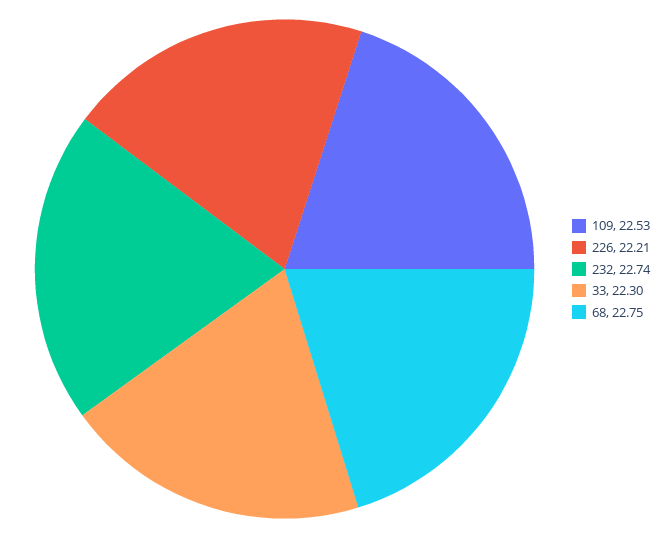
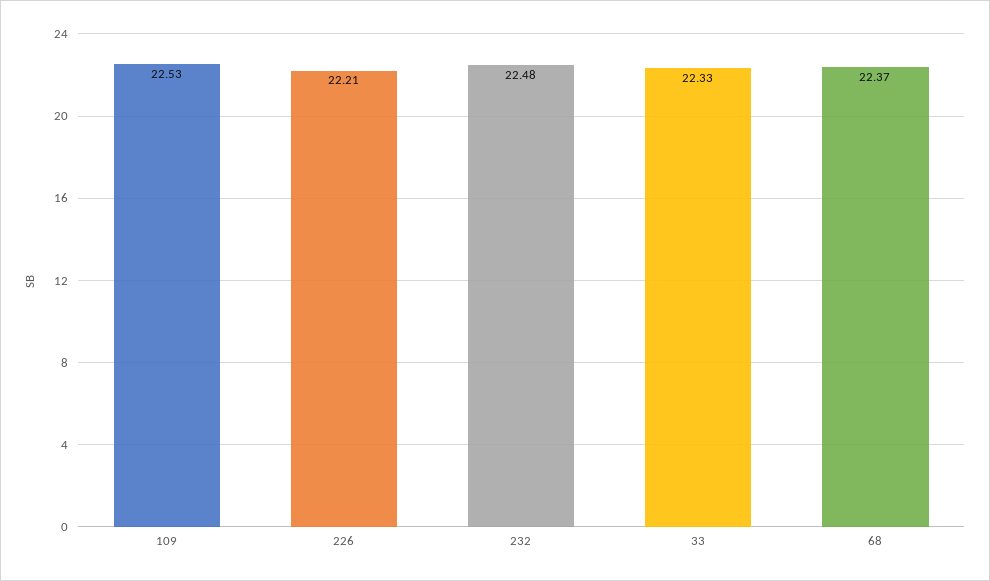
  {
    "109": 22.53,
    "226": 22.21,
-   "232": 22.74,
+   "232": 22.48,
-   "33": 22.3,
+   "33": 22.33,
-   "68": 22.75
+   "68": 22.37
  }

